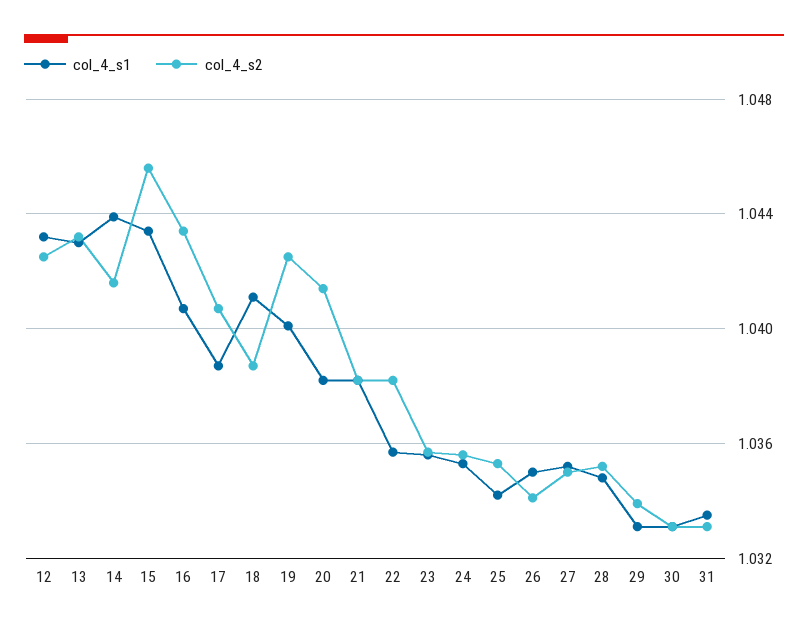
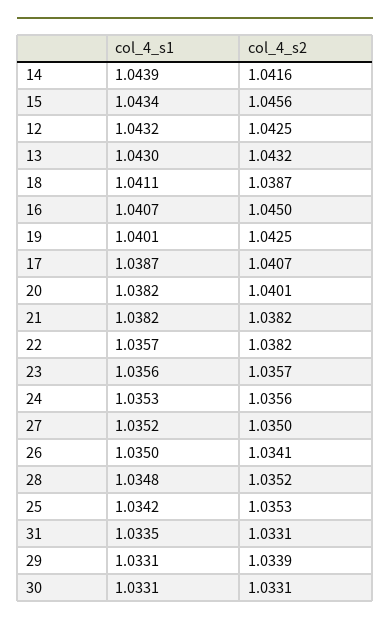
  {
    "col_4_s1": {
      "12": 1.0432,
      "13": 1.043,
      "14": 1.0439,
      "15": 1.0434,
      "16": 1.0407,
      "17": 1.0387,
      "18": 1.0411,
      "19": 1.0401,
      "20": 1.0382,
      "21": 1.0382,
      "22": 1.0357,
      "23": 1.0356,
      "24": 1.0353,
      "25": 1.0342,
      "26": 1.035,
      "27": 1.0352,
      "28": 1.0348,
      "29": 1.0331,
      "30": 1.0331,
      "31": 1.0335
    },
    "col_4_s2": {
      "12": 1.0425,
      "13": 1.0432,
      "14": 1.0416,
      "15": 1.0456,
-     "16": 1.0435,
+     "16": 1.045,
      "17": 1.0407,
      "18": 1.0387,
      "19": 1.0425,
-     "20": 1.0415,
+     "20": 1.0401,
      "21": 1.0382,
      "22": 1.0382,
      "23": 1.0357,
      "24": 1.0356,
      "25": 1.0353,
      "26": 1.0341,
      "27": 1.035,
      "28": 1.0352,
      "29": 1.0339,
      "30": 1.0331,
      "31": 1.0331
    }
  }

